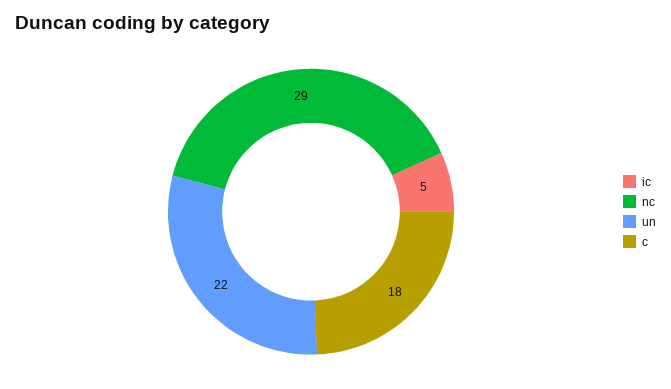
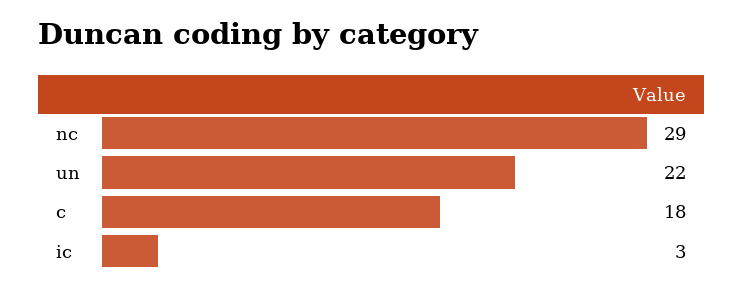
  {
-   "ic": 5,
+   "ic": 3,
    "nc": 29,
    "un": 22,
    "c": 18
  }

